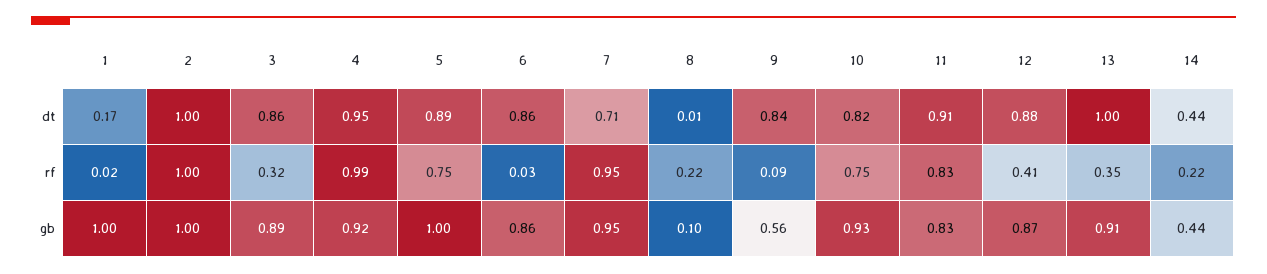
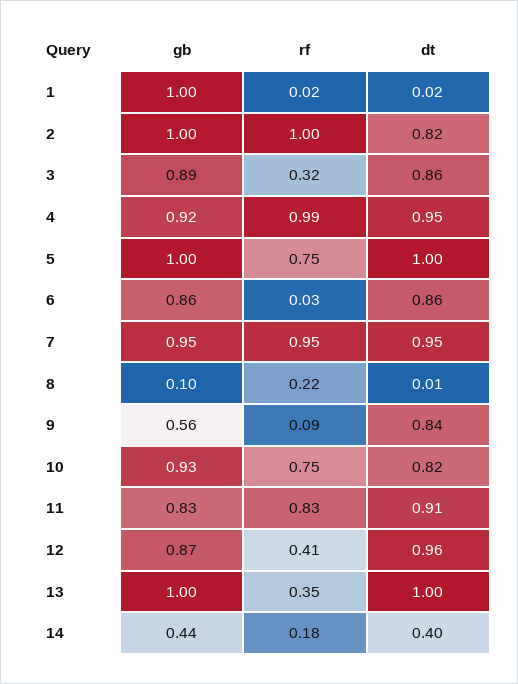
  {
    "1": {
-     "dt": 0.17,
+     "dt": 0.02,
      "rf": 0.02,
      "gb": 1
    },
    "2": {
-     "dt": 1,
+     "dt": 0.82,
      "rf": 1,
      "gb": 1
    },
    "3": {
      "dt": 0.86,
      "rf": 0.32,
      "gb": 0.89
    },
    "4": {
      "dt": 0.95,
      "rf": 0.99,
      "gb": 0.92
    },
    "5": {
-     "dt": 0.89,
+     "dt": 1,
      "rf": 0.75,
      "gb": 1
    },
    "6": {
      "dt": 0.86,
      "rf": 0.03,
      "gb": 0.86
    },
    "7": {
-     "dt": 0.71,
+     "dt": 0.95,
      "rf": 0.95,
      "gb": 0.95
    },
    "8": {
      "dt": 0.01,
      "rf": 0.22,
      "gb": 0.1
    },
    "9": {
      "dt": 0.84,
      "rf": 0.09,
      "gb": 0.56
    },
    "10": {
      "dt": 0.82,
      "rf": 0.75,
      "gb": 0.93
    },
    "11": {
      "dt": 0.91,
      "rf": 0.83,
      "gb": 0.83
    },
    "12": {
-     "dt": 0.88,
+     "dt": 0.96,
      "rf": 0.41,
      "gb": 0.87
    },
    "13": {
      "dt": 1,
      "rf": 0.35,
-     "gb": 0.91
+     "gb": 1
    },
    "14": {
-     "dt": 0.44,
+     "dt": 0.4,
-     "rf": 0.22,
+     "rf": 0.18,
      "gb": 0.44
    }
  }

